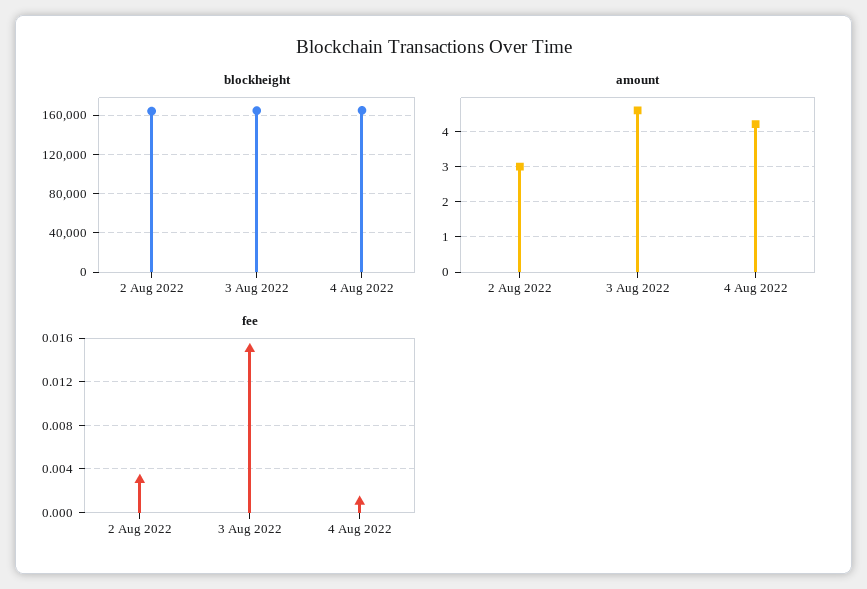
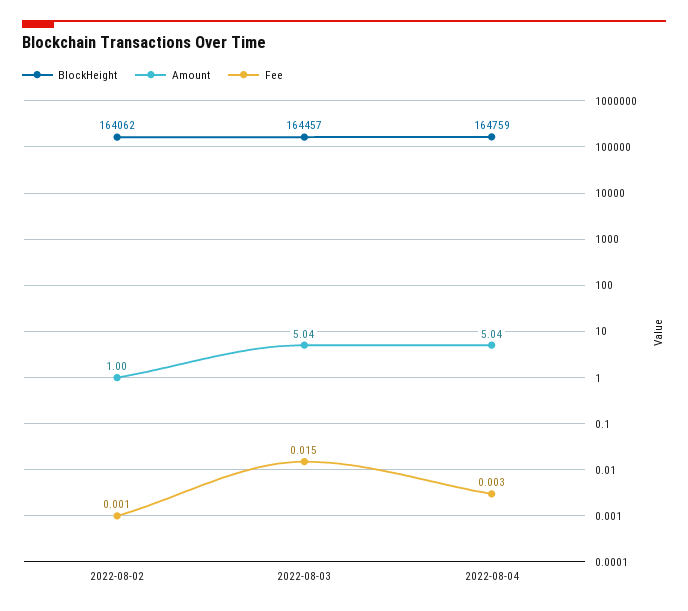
  {
    "blockheight": {
      "2 Aug 2022": 164062,
      "3 Aug 2022": 164457,
      "4 Aug 2022": 164759
    },
    "amount": {
-     "2 Aug 2022": 3,
+     "2 Aug 2022": 1,
-     "3 Aug 2022": 4.6,
+     "3 Aug 2022": 5.04,
-     "4 Aug 2022": 4.2
+     "4 Aug 2022": 5.04
    },
    "fee": {
-     "2 Aug 2022": 0.003,
+     "2 Aug 2022": 0.001,
      "3 Aug 2022": 0.015,
-     "4 Aug 2022": 0.001
+     "4 Aug 2022": 0.003
    }
  }

